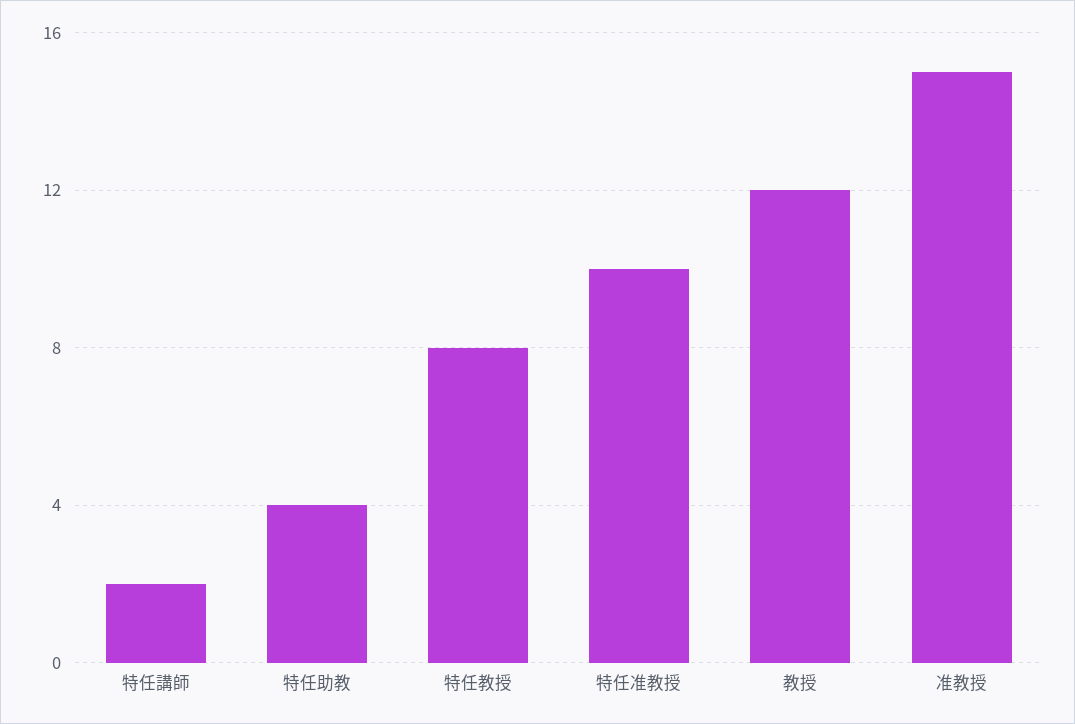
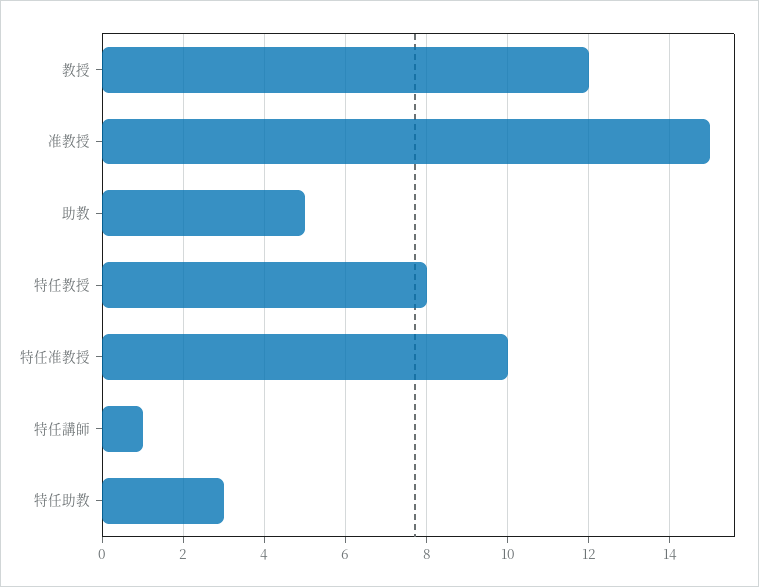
  {
-   "特任講師": 2,
+   "特任講師": 1,
-   "特任助教": 4,
+   "特任助教": 3,
    "特任教授": 8,
    "特任准教授": 10,
    "教授": 12,
-   "准教授": 15
+   "准教授": 15,
+   "助教": 5
  }

